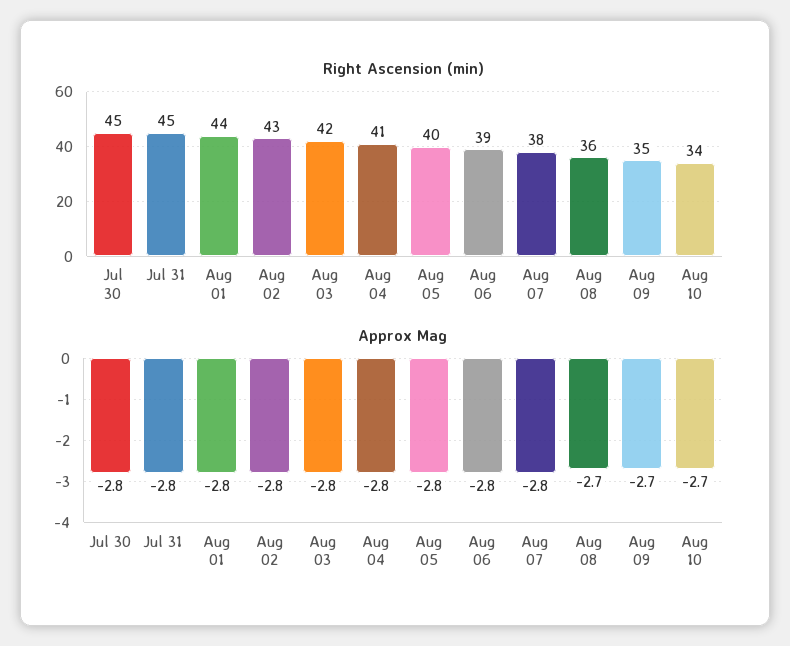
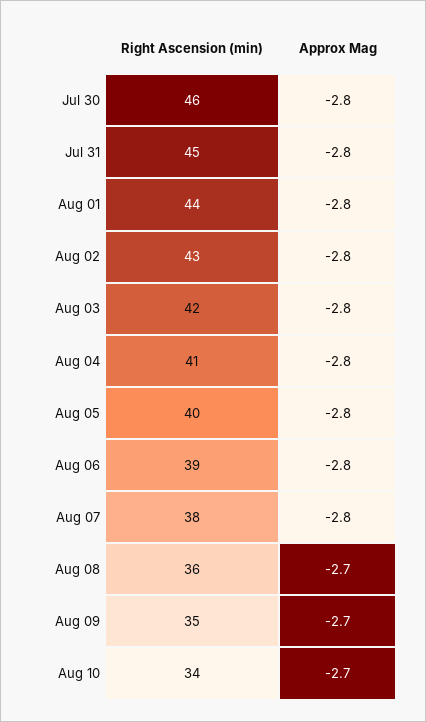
  {
    "Right Ascension (min)": {
-     "Jul 30": 45,
+     "Jul 30": 46,
      "Jul 31": 45,
      "Aug 01": 44,
      "Aug 02": 43,
      "Aug 03": 42,
      "Aug 04": 41,
      "Aug 05": 40,
      "Aug 06": 39,
      "Aug 07": 38,
      "Aug 08": 36,
      "Aug 09": 35,
      "Aug 10": 34
    },
    "Approx Mag": {
      "Jul 30": -2.8,
      "Jul 31": -2.8,
      "Aug 01": -2.8,
      "Aug 02": -2.8,
      "Aug 03": -2.8,
      "Aug 04": -2.8,
      "Aug 05": -2.8,
      "Aug 06": -2.8,
      "Aug 07": -2.8,
      "Aug 08": -2.7,
      "Aug 09": -2.7,
      "Aug 10": -2.7
    }
  }

